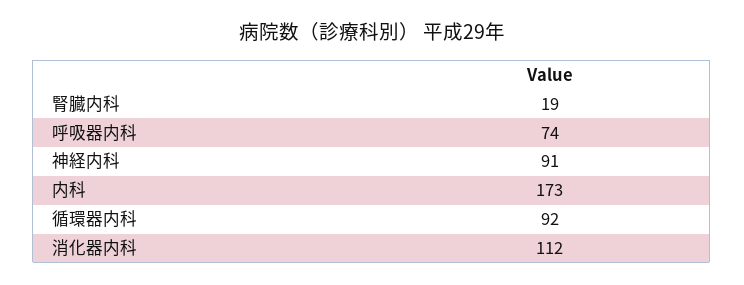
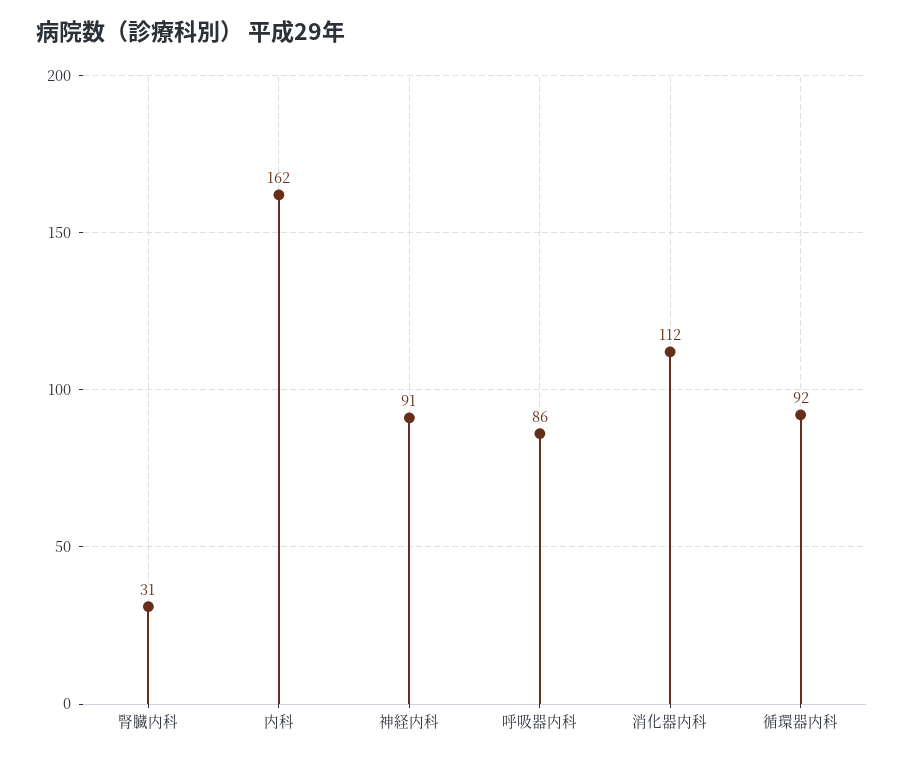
  {
-   "腎臓内科": 19,
+   "腎臓内科": 31,
-   "呼吸器内科": 74,
+   "呼吸器内科": 86,
    "神経内科": 91,
-   "内科": 173,
+   "内科": 162,
    "循環器内科": 92,
    "消化器内科": 112
  }

